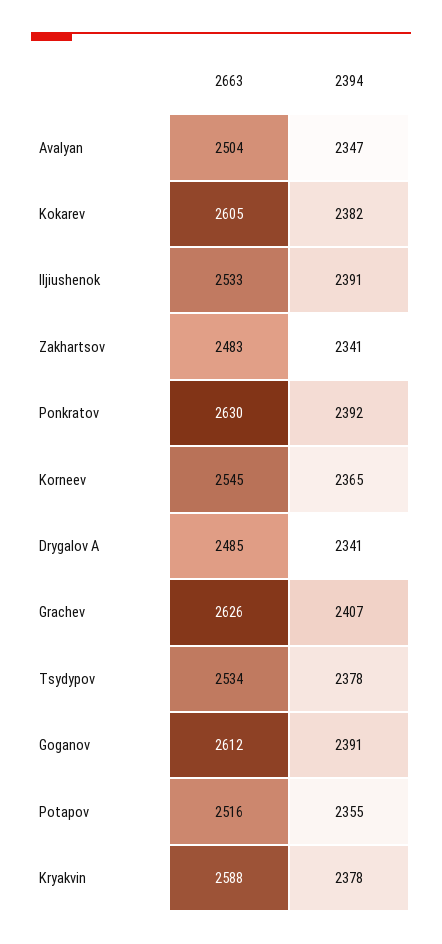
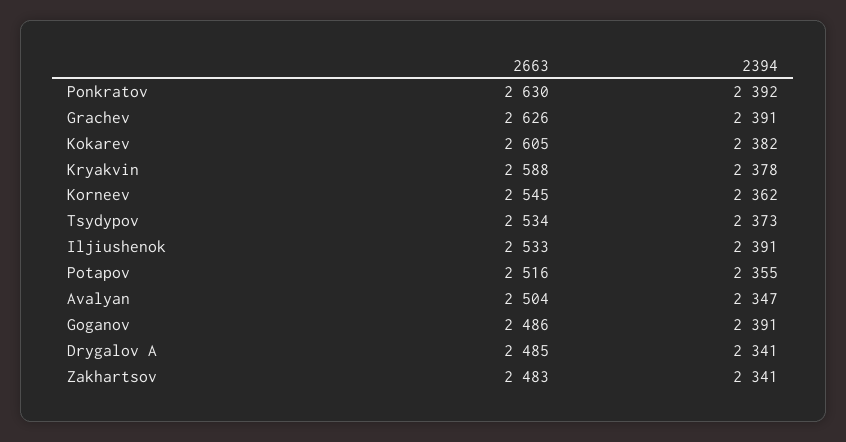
  {
    "2663": {
      "Avalyan": 2504,
      "Kokarev": 2605,
      "Iljiushenok": 2533,
      "Zakhartsov": 2483,
      "Ponkratov": 2630,
      "Korneev": 2545,
      "Drygalov A": 2485,
      "Grachev": 2626,
      "Tsydypov": 2534,
-     "Goganov": 2612,
+     "Goganov": 2486,
      "Potapov": 2516,
      "Kryakvin": 2588
    },
    "2394": {
      "Avalyan": 2347,
      "Kokarev": 2382,
      "Iljiushenok": 2391,
      "Zakhartsov": 2341,
      "Ponkratov": 2392,
-     "Korneev": 2365,
+     "Korneev": 2362,
      "Drygalov A": 2341,
-     "Grachev": 2407,
+     "Grachev": 2391,
-     "Tsydypov": 2378,
+     "Tsydypov": 2373,
      "Goganov": 2391,
      "Potapov": 2355,
      "Kryakvin": 2378
    }
  }

